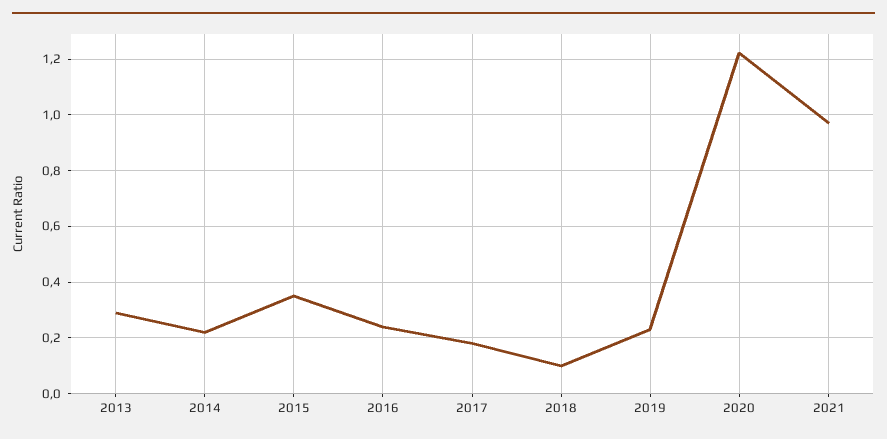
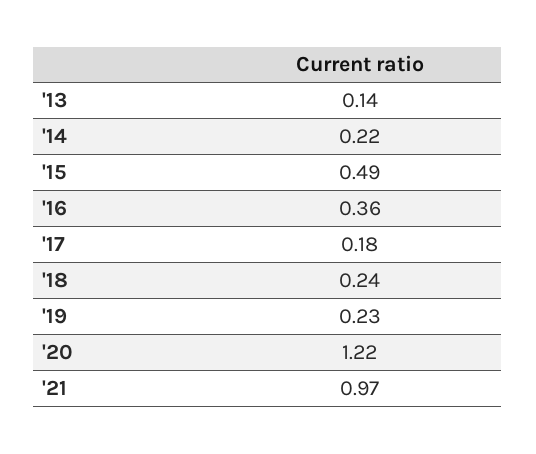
  {
-   "2013": 0.3,
+   "2013": 0.14,
    "2014": 0.22,
-   "2015": 0.35,
+   "2015": 0.49,
-   "2016": 0.25,
+   "2016": 0.36,
    "2017": 0.18,
-   "2018": 0.1,
+   "2018": 0.24,
    "2019": 0.23,
    "2020": 1.22,
    "2021": 0.97
  }

